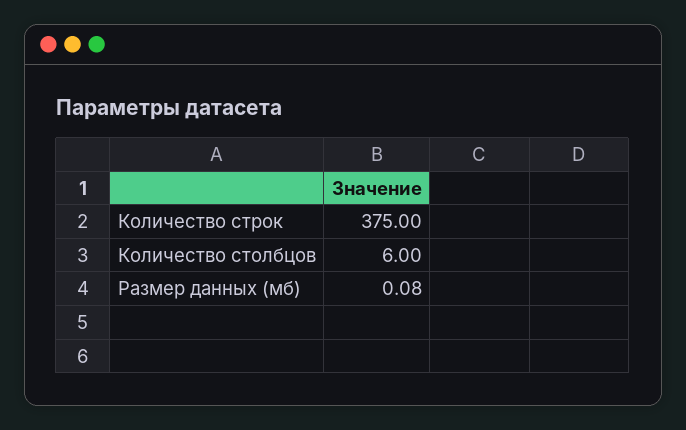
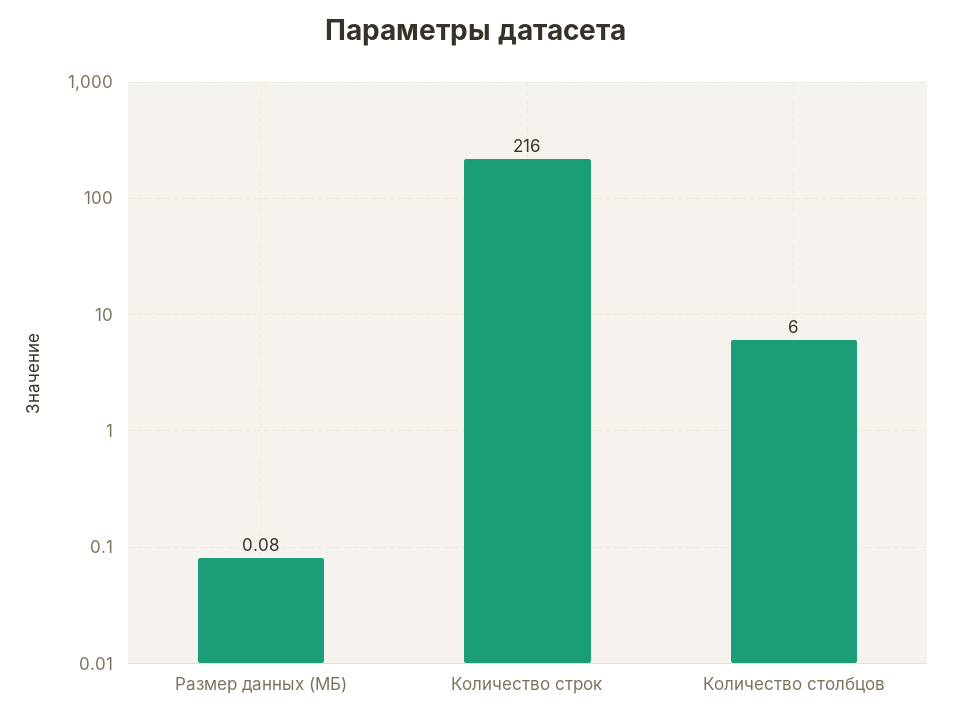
  {
-   "Количество строк": 375,
+   "Количество строк": 216,
    "Количество столбцов": 6,
    "Размер данных (мб)": 0.08
  }

